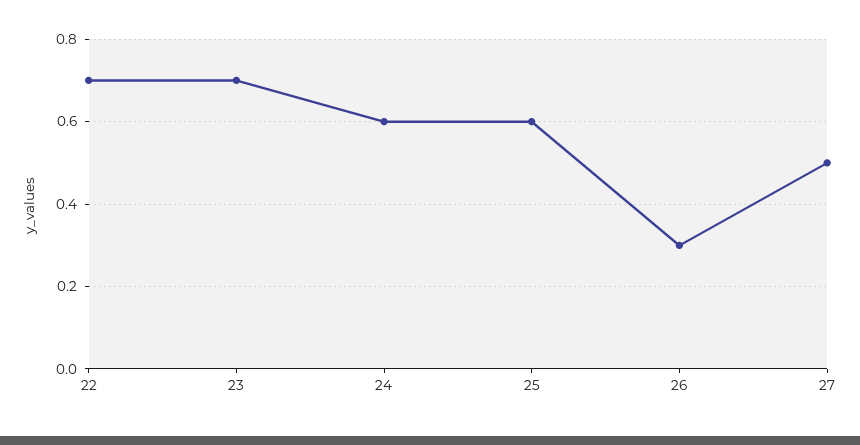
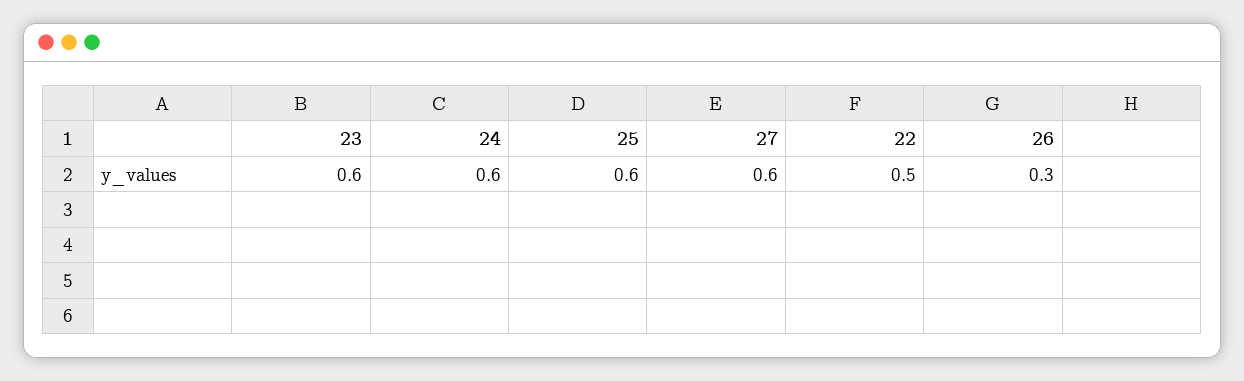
  {
-   "22": 0.7,
+   "22": 0.5,
-   "23": 0.7,
+   "23": 0.6,
    "24": 0.6,
    "25": 0.6,
    "26": 0.3,
-   "27": 0.5
+   "27": 0.6
  }

